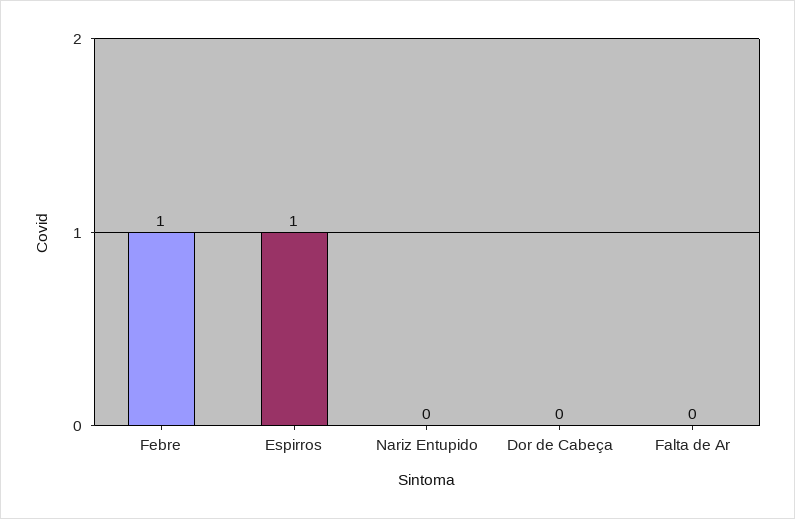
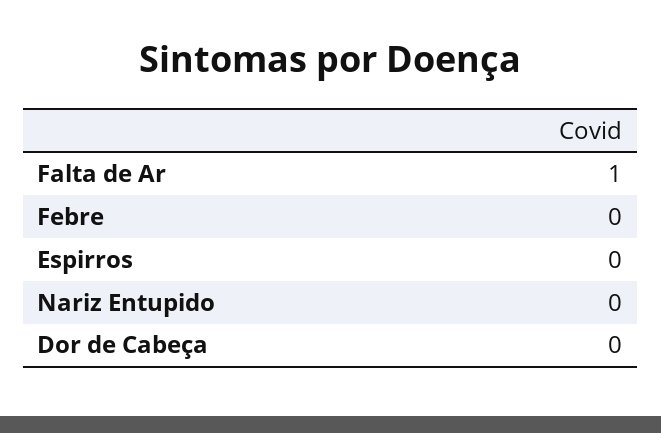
  {
-   "Febre": 1,
+   "Febre": 0,
-   "Espirros": 1,
+   "Espirros": 0,
    "Nariz Entupido": 0,
    "Dor de Cabeça": 0,
-   "Falta de Ar": 0
+   "Falta de Ar": 1
  }

